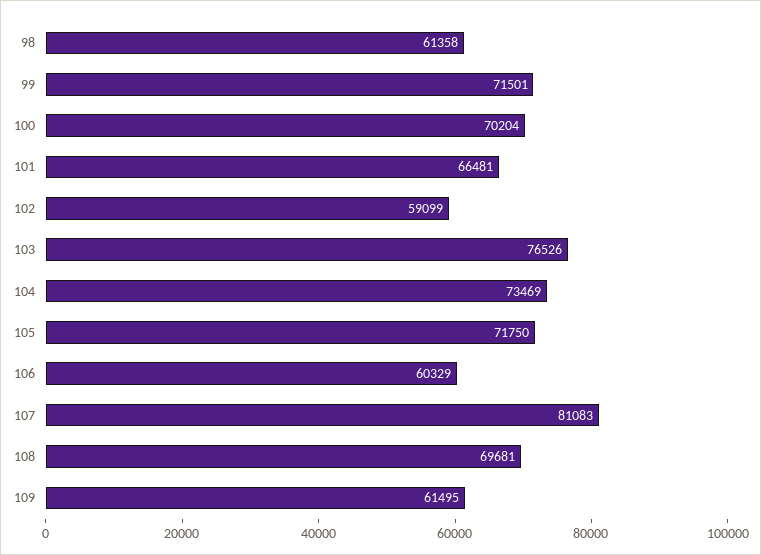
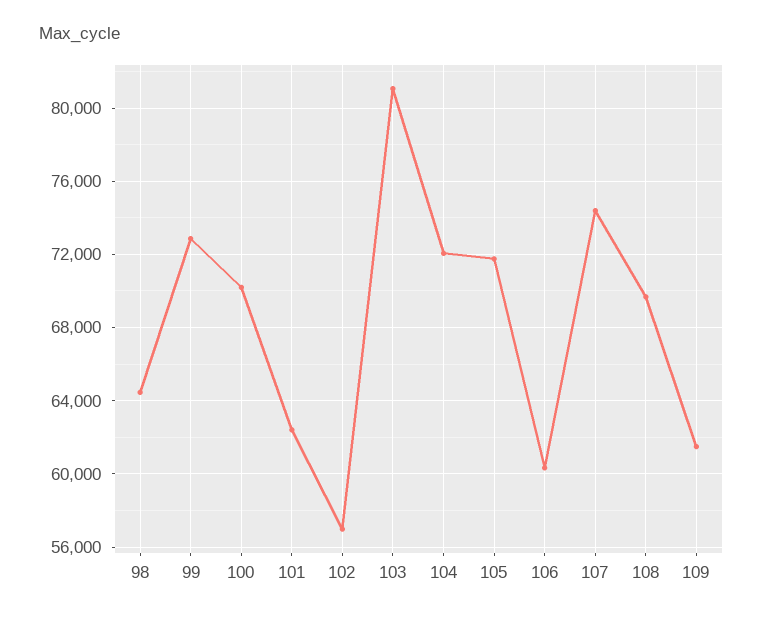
  {
-   "98": 61358,
+   "98": 64500,
-   "99": 71501,
+   "99": 73000,
    "100": 70204,
-   "101": 66481,
+   "101": 62500,
-   "102": 59099,
+   "102": 57000,
-   "103": 76526,
+   "103": 81000,
-   "104": 73469,
+   "104": 72000,
    "105": 71750,
    "106": 60329,
-   "107": 81083,
+   "107": 74500,
    "108": 69681,
    "109": 61495
  }

